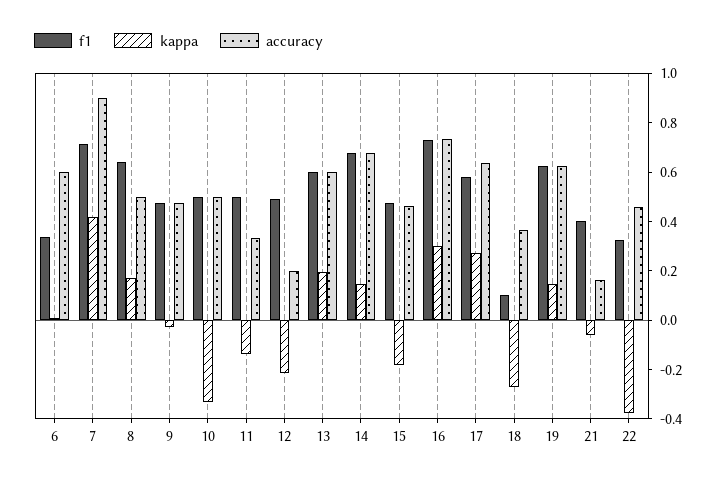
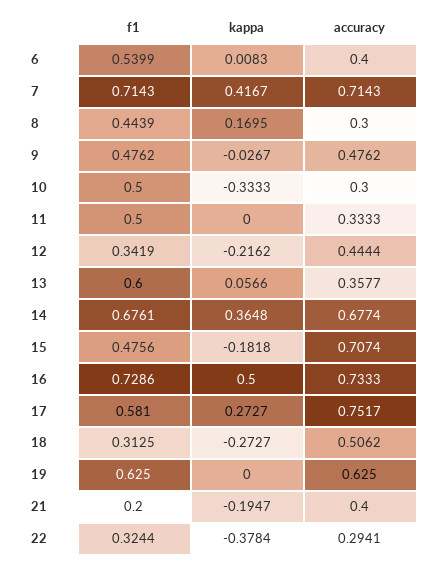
  {
    "f1": {
-     "6": 0.35,
+     "6": 0.5399,
      "7": 0.7143,
-     "8": 0.65,
+     "8": 0.4439,
      "9": 0.4762,
      "10": 0.5,
      "11": 0.5,
-     "12": 0.5,
+     "12": 0.3419,
      "13": 0.6,
      "14": 0.6761,
      "15": 0.4756,
      "16": 0.7286,
      "17": 0.581,
-     "18": 0.1,
+     "18": 0.3125,
      "19": 0.625,
-     "21": 0.4,
+     "21": 0.2,
      "22": 0.3244
    },
    "kappa": {
      "6": 0.0083,
      "7": 0.4167,
      "8": 0.1695,
      "9": -0.0267,
      "10": -0.3333,
-     "11": -0.15,
+     "11": 0,
      "12": -0.2162,
-     "13": 0.2,
+     "13": 0.0566,
-     "14": 0.15,
+     "14": 0.3648,
      "15": -0.1818,
-     "16": 0.3,
+     "16": 0.5,
      "17": 0.2727,
      "18": -0.2727,
-     "19": 0.15,
+     "19": 0,
-     "21": -0.05,
+     "21": -0.1947,
      "22": -0.3784
    },
    "accuracy": {
-     "6": 0.6,
+     "6": 0.4,
-     "7": 0.9,
+     "7": 0.7143,
-     "8": 0.5,
+     "8": 0.3,
      "9": 0.4762,
-     "10": 0.5,
+     "10": 0.3,
      "11": 0.3333,
-     "12": 0.2,
+     "12": 0.4444,
-     "13": 0.6,
+     "13": 0.3577,
      "14": 0.6774,
-     "15": 0.45,
+     "15": 0.7074,
      "16": 0.7333,
-     "17": 0.65,
+     "17": 0.7517,
-     "18": 0.35,
+     "18": 0.5062,
      "19": 0.625,
-     "21": 0.15,
+     "21": 0.4,
-     "22": 0.45
+     "22": 0.2941
    }
  }

